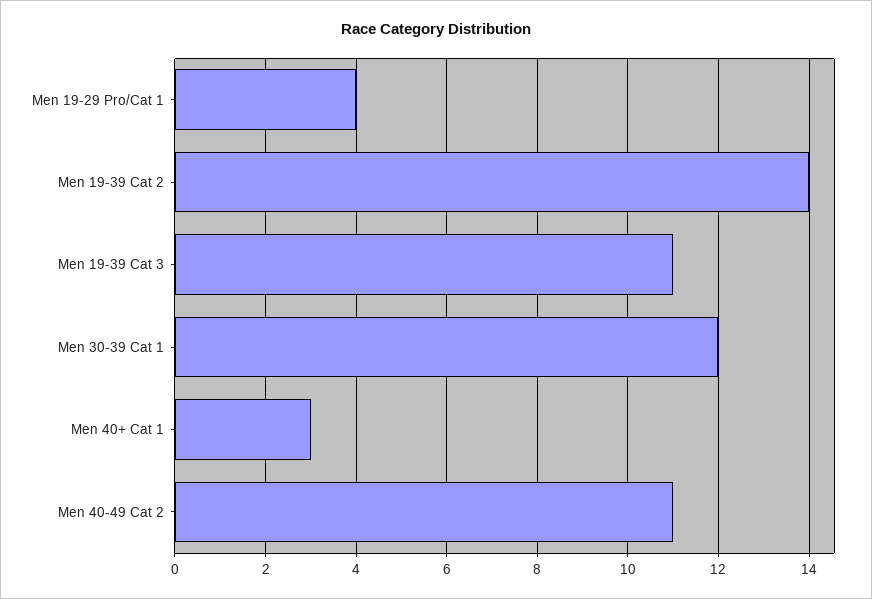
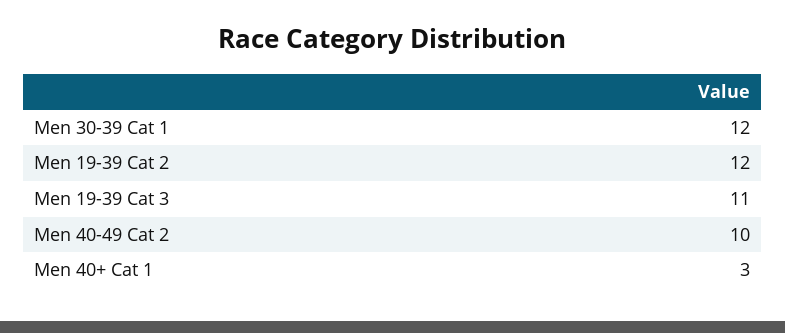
  {
-   "Men 19-29 Pro/Cat 1": 4,
-   "Men 19-39 Cat 2": 14,
+   "Men 19-39 Cat 2": 12,
    "Men 19-39 Cat 3": 11,
    "Men 30-39 Cat 1": 12,
    "Men 40+ Cat 1": 3,
-   "Men 40-49 Cat 2": 11
+   "Men 40-49 Cat 2": 10
  }

